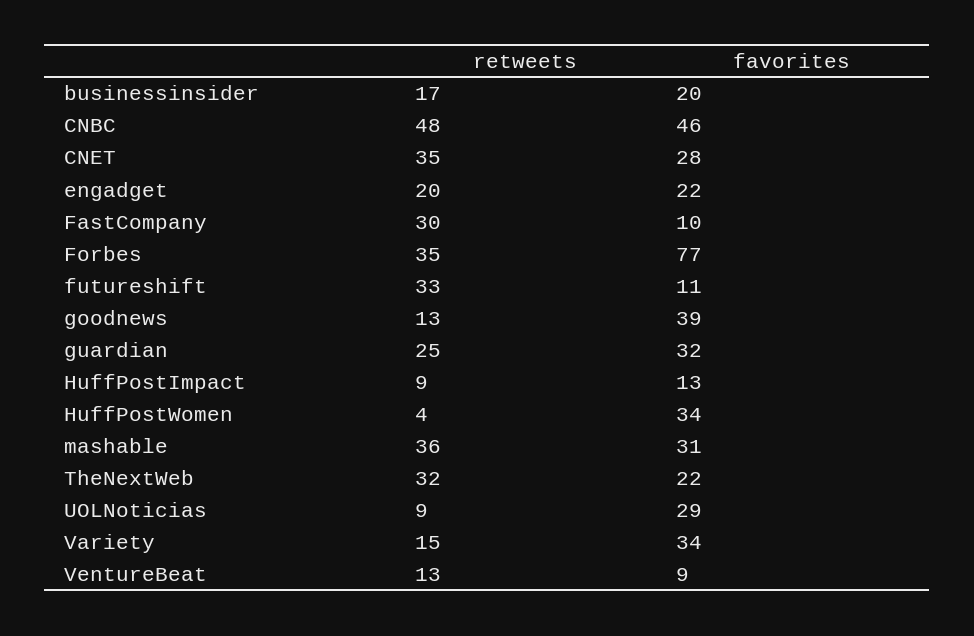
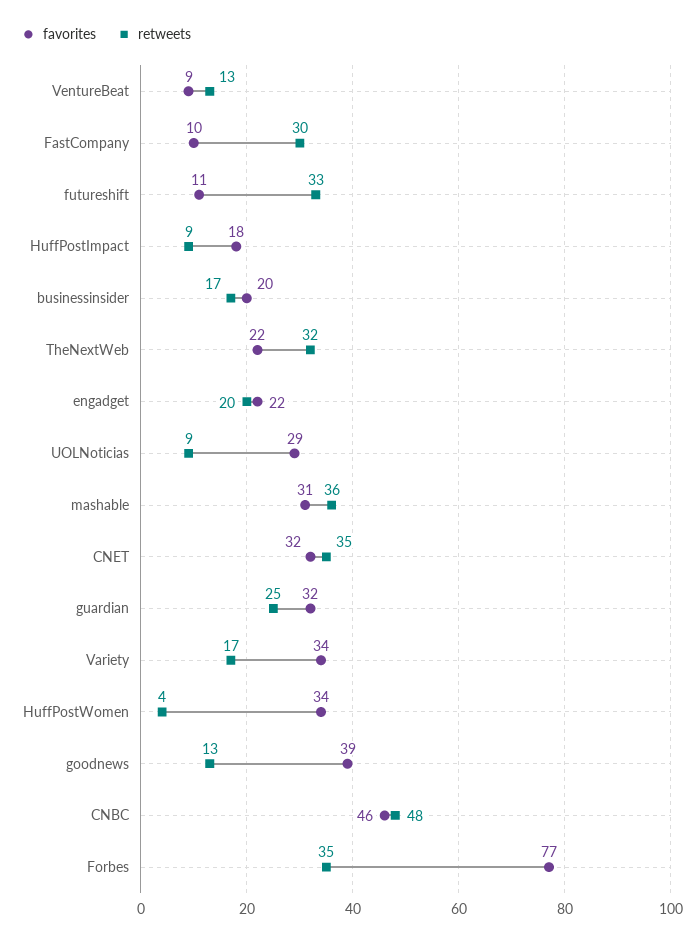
  {
    "retweets": {
      "businessinsider": 17,
      "CNBC": 48,
      "CNET": 35,
      "engadget": 20,
      "FastCompany": 30,
      "Forbes": 35,
      "futureshift": 33,
      "goodnews": 13,
      "guardian": 25,
      "HuffPostImpact": 9,
      "HuffPostWomen": 4,
      "mashable": 36,
      "TheNextWeb": 32,
      "UOLNoticias": 9,
-     "Variety": 15,
+     "Variety": 17,
      "VentureBeat": 13
    },
    "favorites": {
      "businessinsider": 20,
      "CNBC": 46,
-     "CNET": 28,
+     "CNET": 32,
      "engadget": 22,
      "FastCompany": 10,
      "Forbes": 77,
      "futureshift": 11,
      "goodnews": 39,
      "guardian": 32,
-     "HuffPostImpact": 13,
+     "HuffPostImpact": 18,
      "HuffPostWomen": 34,
      "mashable": 31,
      "TheNextWeb": 22,
      "UOLNoticias": 29,
      "Variety": 34,
      "VentureBeat": 9
    }
  }

